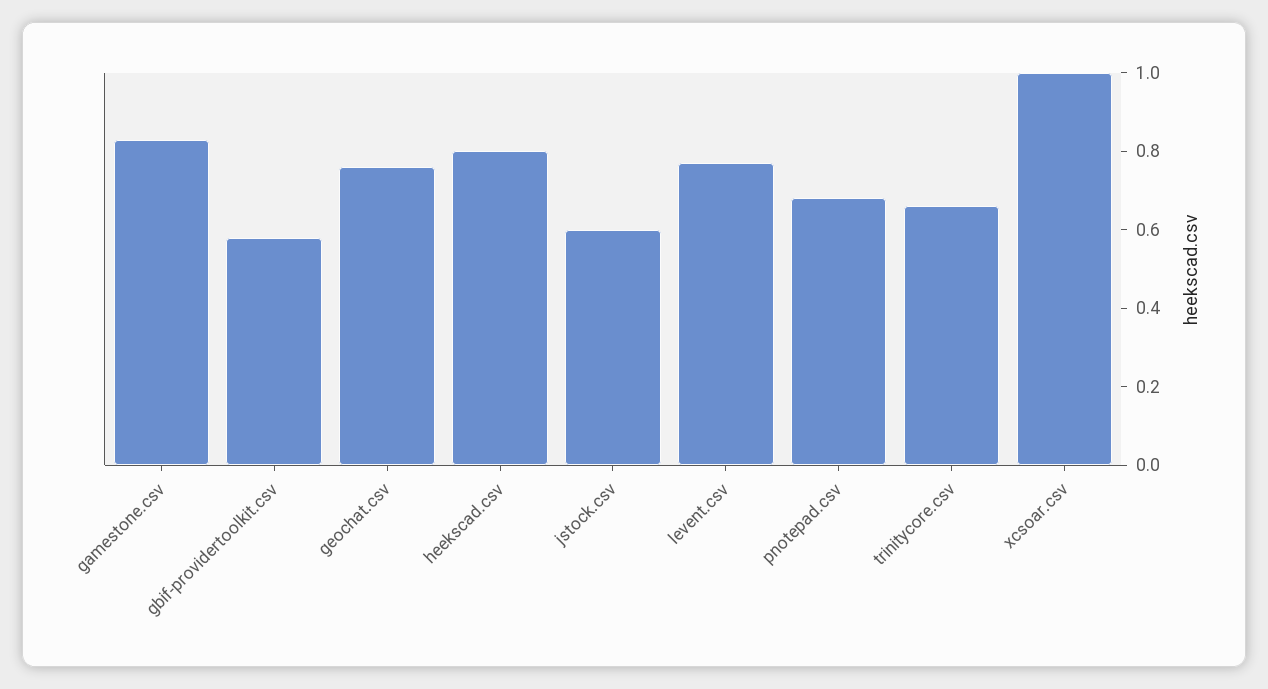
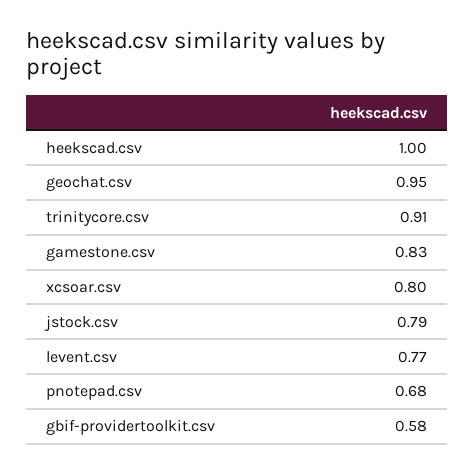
  {
    "gamestone.csv": 0.83,
    "gbif-providertoolkit.csv": 0.58,
-   "geochat.csv": 0.75,
+   "geochat.csv": 0.95,
-   "heekscad.csv": 0.8,
+   "heekscad.csv": 1,
-   "jstock.csv": 0.6,
+   "jstock.csv": 0.79,
    "levent.csv": 0.77,
    "pnotepad.csv": 0.68,
-   "trinitycore.csv": 0.65,
+   "trinitycore.csv": 0.91,
-   "xcsoar.csv": 1
+   "xcsoar.csv": 0.8
  }

